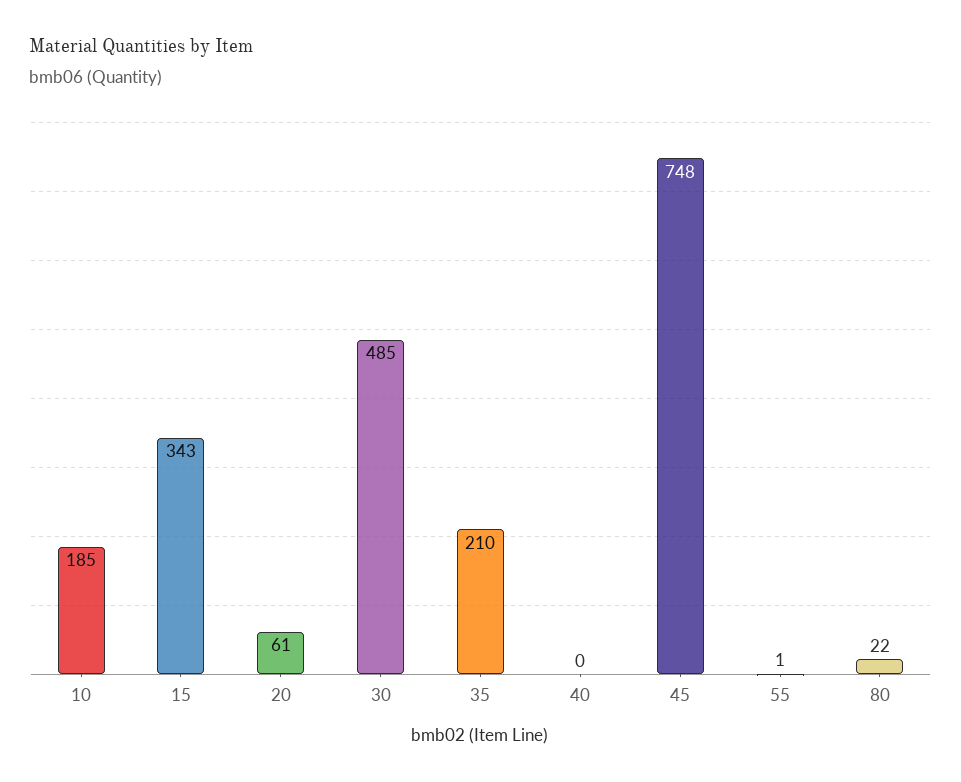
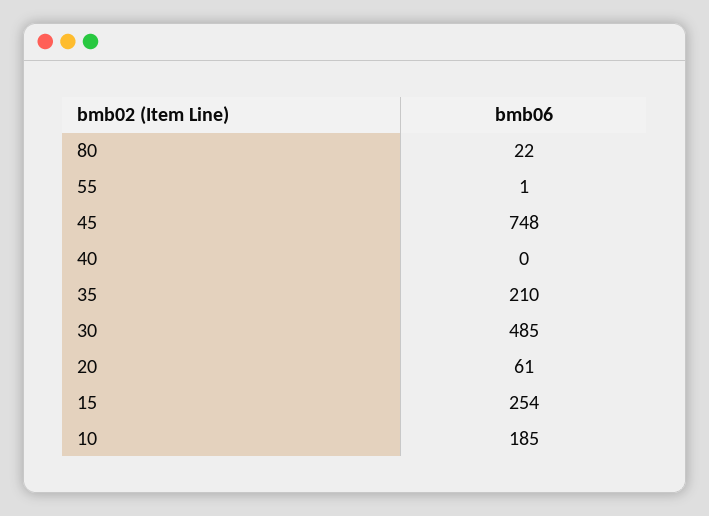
  {
    "10": 185,
-   "15": 343,
+   "15": 254,
    "20": 61,
    "30": 485,
    "35": 210,
    "40": 0,
    "45": 748,
    "55": 1,
    "80": 22
  }

